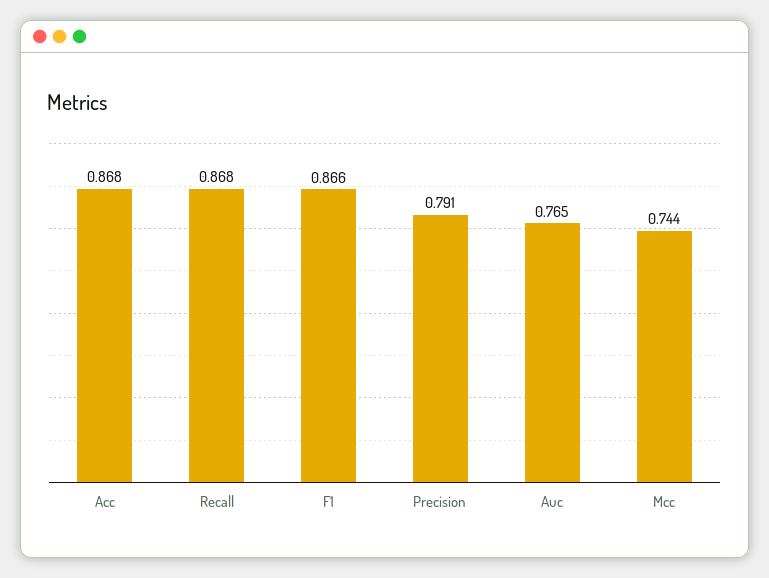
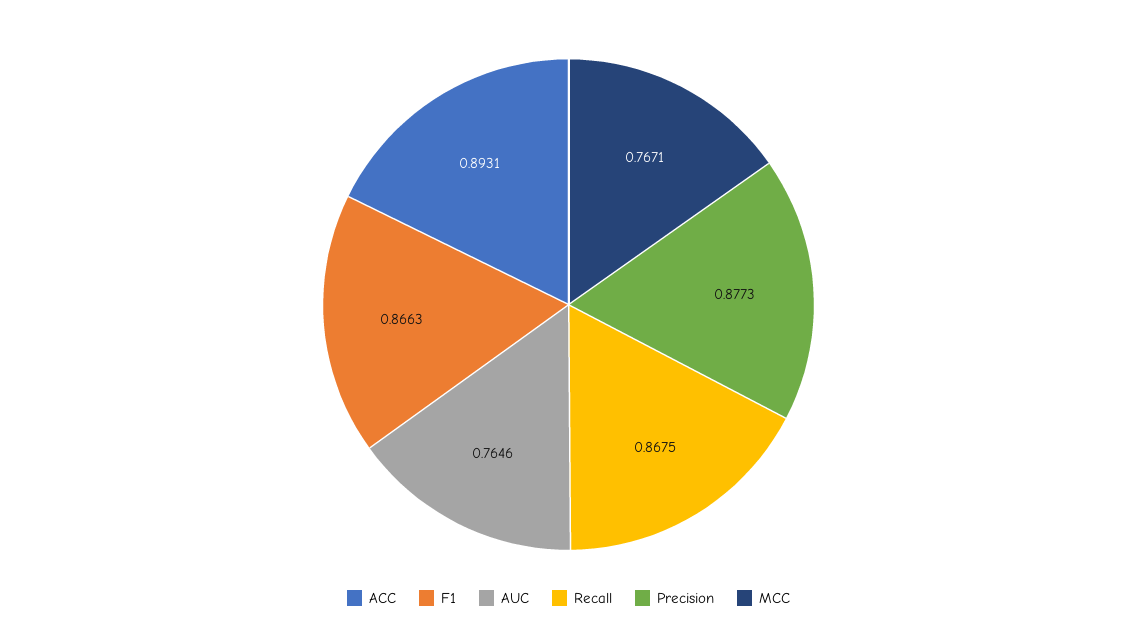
  {
-   "Acc": 0.868,
+   "Acc": 0.8931,
    "Recall": 0.8675,
    "F1": 0.8663,
-   "Precision": 0.791,
+   "Precision": 0.8773,
    "Auc": 0.7646,
-   "Mcc": 0.744
+   "Mcc": 0.7671
  }

